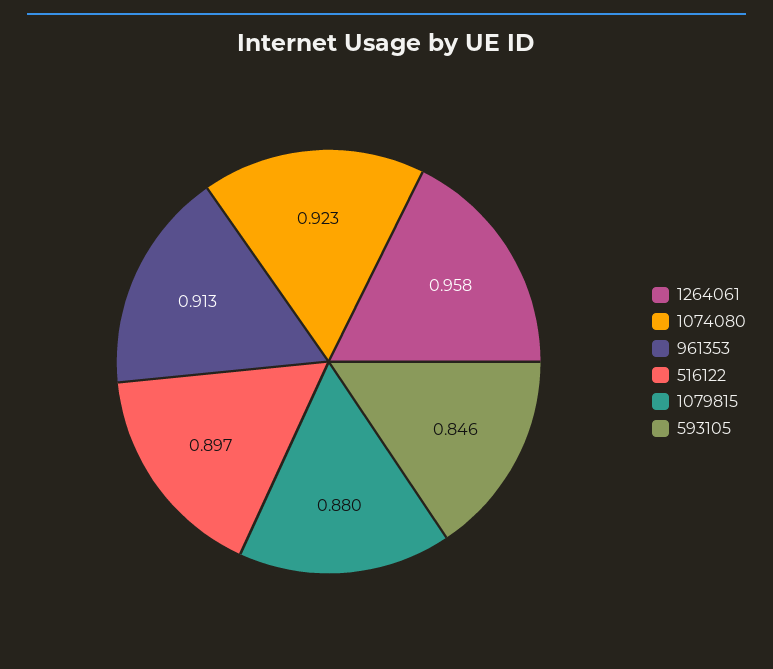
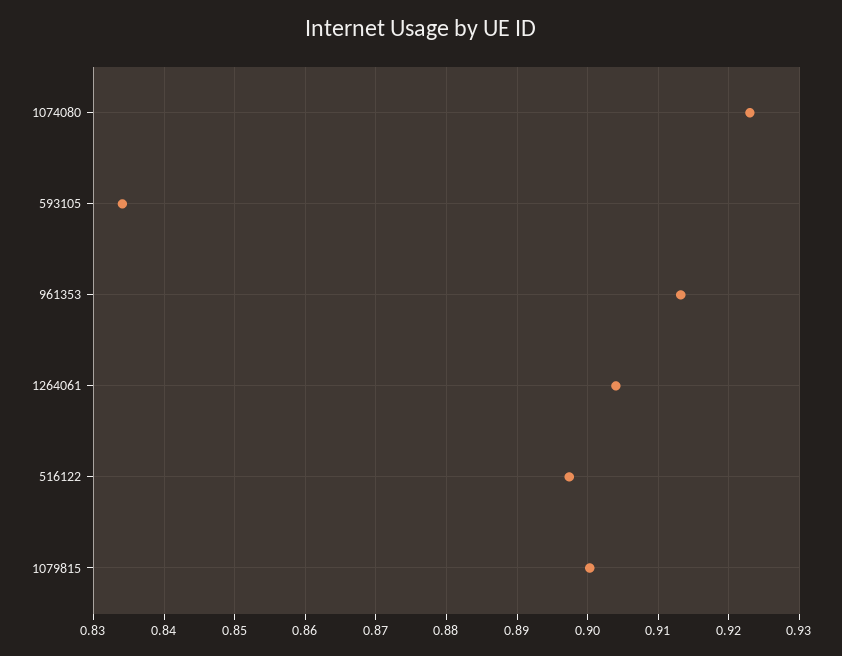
  {
-   "1264061": 0.958,
+   "1264061": 0.904,
    "1074080": 0.923,
    "961353": 0.913,
    "516122": 0.897,
-   "1079815": 0.88,
+   "1079815": 0.9,
-   "593105": 0.846
+   "593105": 0.834
  }

